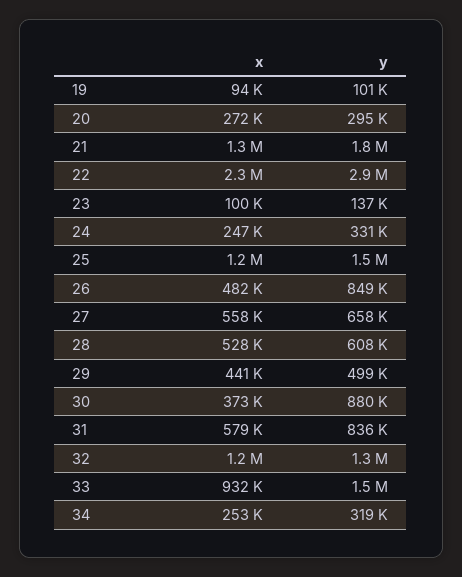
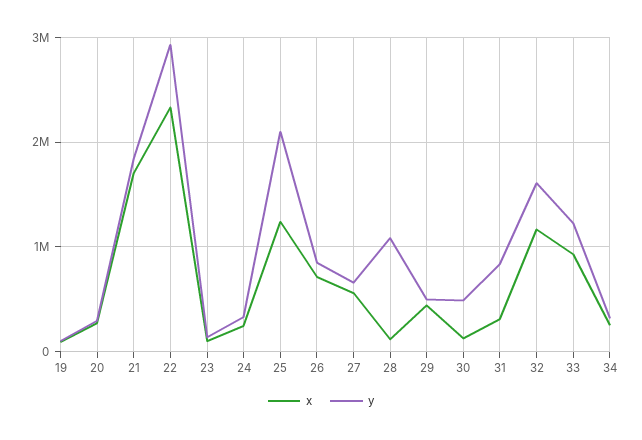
  {
    "x": {
      "19": 94000,
      "20": 272000,
-     "21": 1300000,
+     "21": 1700000,
      "22": 2300000,
      "23": 100000,
      "24": 247000,
      "25": 1200000,
-     "26": 482000,
+     "26": 700000,
      "27": 558000,
-     "28": 528000,
+     "28": 100000,
      "29": 441000,
-     "30": 373000,
+     "30": 100000,
-     "31": 579000,
+     "31": 300000,
      "32": 1200000,
      "33": 932000,
      "34": 253000
    },
    "y": {
      "19": 101000,
      "20": 295000,
      "21": 1800000,
      "22": 2900000,
      "23": 137000,
      "24": 331000,
-     "25": 1500000,
+     "25": 2100000,
      "26": 849000,
      "27": 658000,
-     "28": 608000,
+     "28": 1100000,
      "29": 499000,
-     "30": 880000,
+     "30": 500000,
      "31": 836000,
-     "32": 1300000,
+     "32": 1600000,
-     "33": 1500000,
+     "33": 1200000,
      "34": 319000
    }
  }

